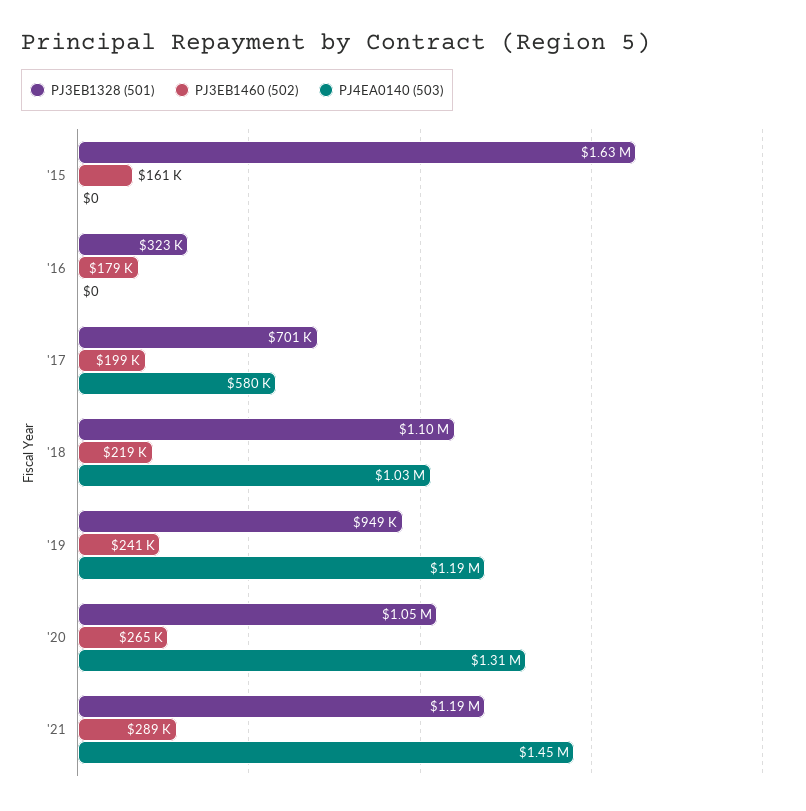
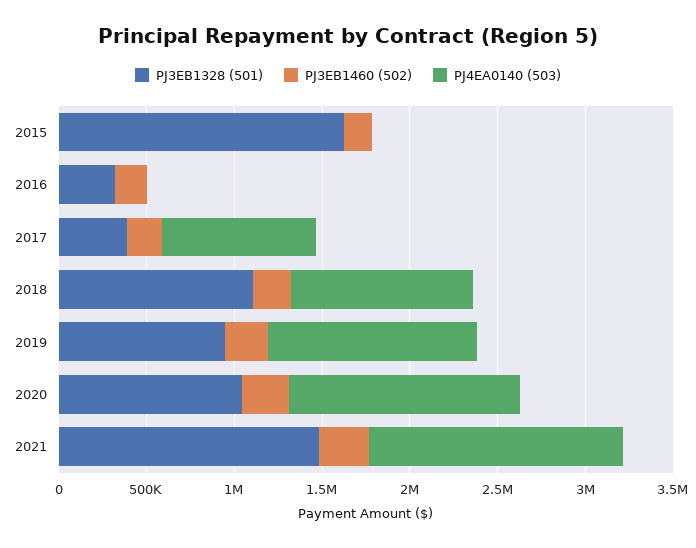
  {
    "PJ3EB1328 (501)": {
      "'15": 1630000,
      "'16": 323000,
-     "'17": 701000,
+     "'17": 400000,
      "'18": 1100000,
      "'19": 949000,
      "'20": 1050000,
-     "'21": 1190000
+     "'21": 1500000
    },
    "PJ3EB1460 (502)": {
      "'15": 161000,
      "'16": 179000,
      "'17": 199000,
      "'18": 219000,
      "'19": 241000,
      "'20": 265000,
      "'21": 289000
    },
    "PJ4EA0140 (503)": {
      "'15": 0,
      "'16": 0,
-     "'17": 580000,
+     "'17": 900000,
      "'18": 1030000,
      "'19": 1190000,
      "'20": 1310000,
      "'21": 1450000
    }
  }

